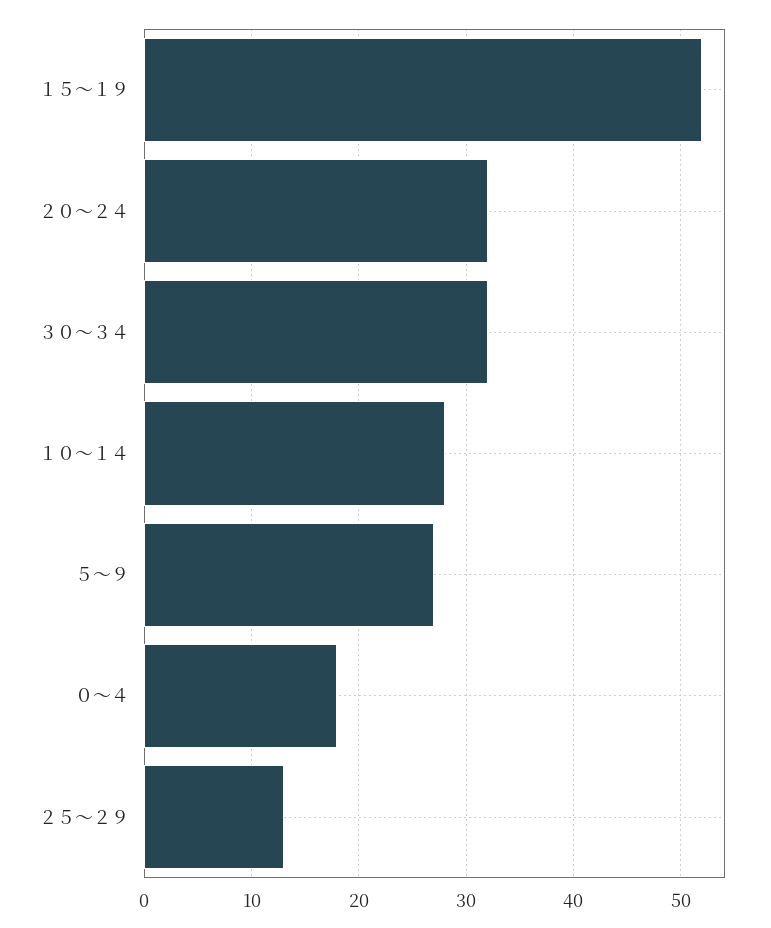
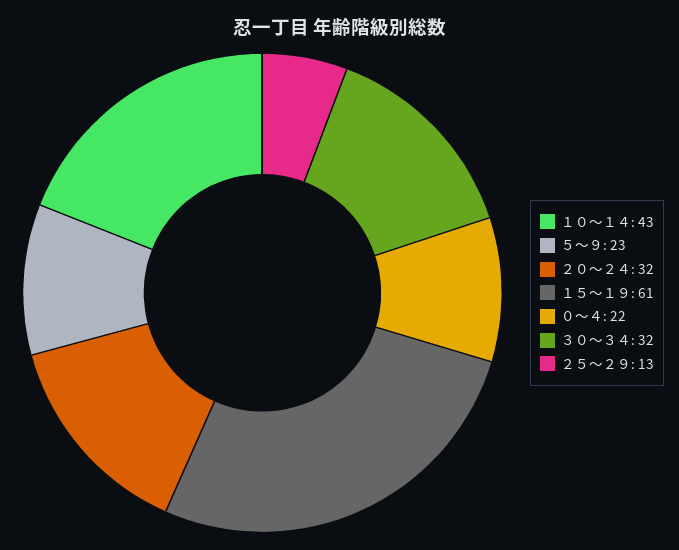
  {
-   "１５～１９": 52,
+   "１５～１９": 61,
    "２０～２４": 32,
    "３０～３４": 32,
-   "１０～１４": 28,
+   "１０～１４": 43,
-   "５～９": 27,
+   "５～９": 23,
-   "０～４": 18,
+   "０～４": 22,
    "２５～２９": 13
  }

